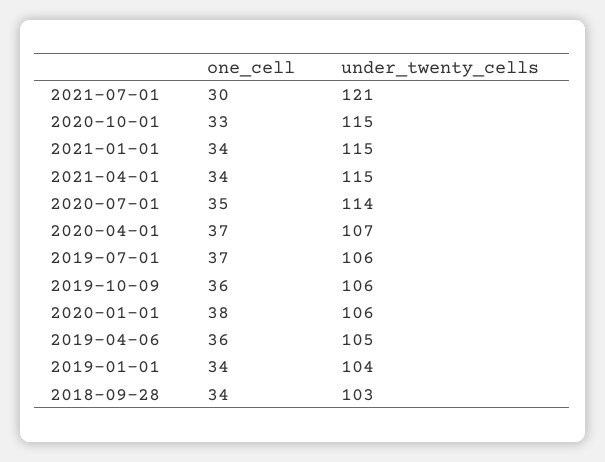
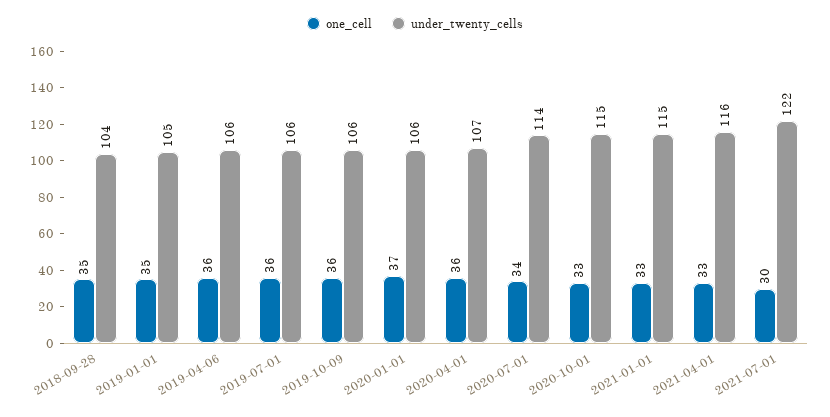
  {
    "one_cell": {
      "2021-07-01": 30,
      "2020-10-01": 33,
-     "2021-01-01": 34,
+     "2021-01-01": 33,
-     "2021-04-01": 34,
+     "2021-04-01": 33,
-     "2020-07-01": 35,
+     "2020-07-01": 34,
-     "2020-04-01": 37,
+     "2020-04-01": 36,
-     "2019-07-01": 37,
+     "2019-07-01": 36,
      "2019-10-09": 36,
-     "2020-01-01": 38,
+     "2020-01-01": 37,
      "2019-04-06": 36,
-     "2019-01-01": 34,
+     "2019-01-01": 35,
-     "2018-09-28": 34
+     "2018-09-28": 35
    },
    "under_twenty_cells": {
-     "2021-07-01": 121,
+     "2021-07-01": 122,
      "2020-10-01": 115,
      "2021-01-01": 115,
-     "2021-04-01": 115,
+     "2021-04-01": 116,
      "2020-07-01": 114,
      "2020-04-01": 107,
      "2019-07-01": 106,
      "2019-10-09": 106,
      "2020-01-01": 106,
-     "2019-04-06": 105,
+     "2019-04-06": 106,
-     "2019-01-01": 104,
+     "2019-01-01": 105,
-     "2018-09-28": 103
+     "2018-09-28": 104
    }
  }

